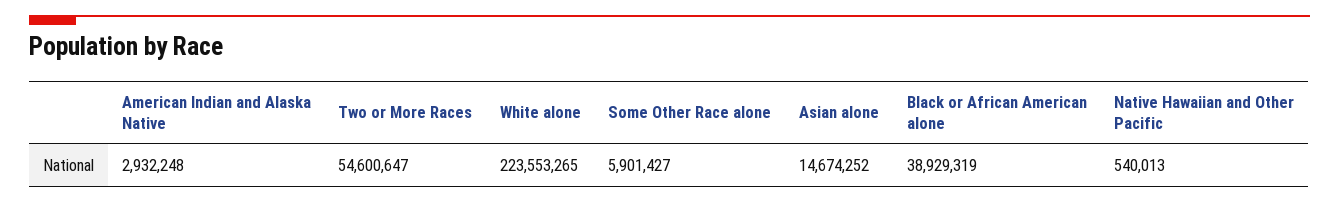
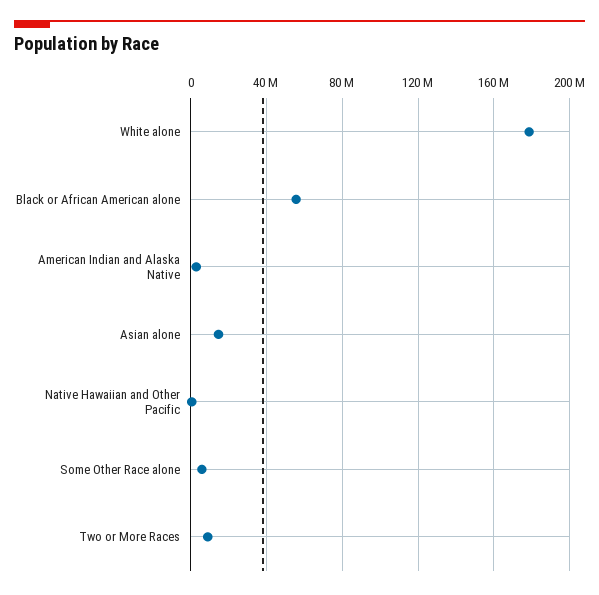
  {
    "American Indian and Alaska Native": 2932248,
-   "Two or More Races": 54600647,
+   "Two or More Races": 10000000,
-   "White alone": 223553265,
+   "White alone": 180000000,
    "Some Other Race alone": 5901427,
    "Asian alone": 14674252,
-   "Black or African American alone": 38929319,
+   "Black or African American alone": 55000000,
    "Native Hawaiian and Other Pacific": 540013
  }

